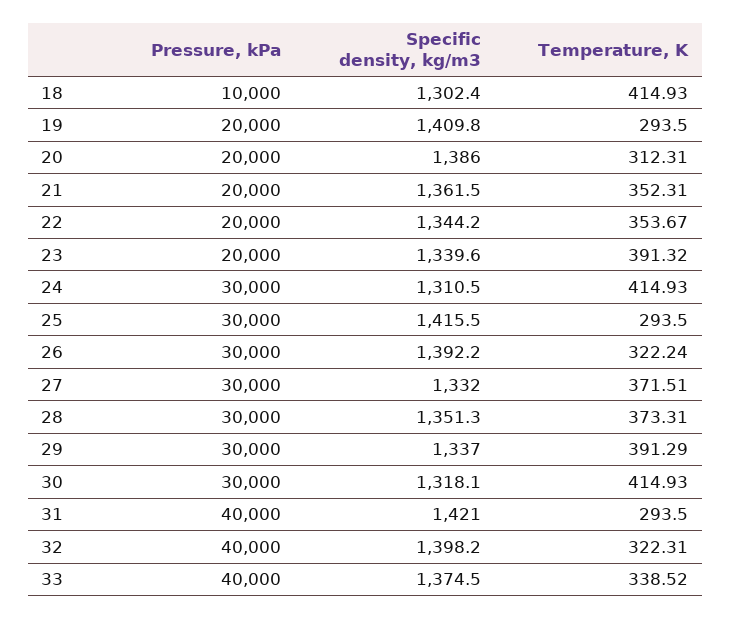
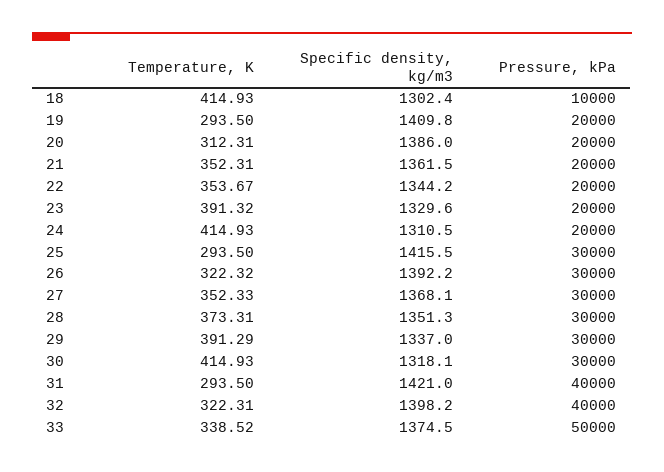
  {
    "Pressure, kPa": {
      "18": 10000,
      "19": 20000,
      "20": 20000,
      "21": 20000,
      "22": 20000,
      "23": 20000,
-     "24": 30000,
+     "24": 20000,
      "25": 30000,
      "26": 30000,
      "27": 30000,
      "28": 30000,
      "29": 30000,
      "30": 30000,
      "31": 40000,
      "32": 40000,
-     "33": 40000
+     "33": 50000
    },
    "Specific density, kg/m3": {
      "18": 1302.4,
      "19": 1409.8,
      "20": 1386,
      "21": 1361.5,
      "22": 1344.2,
-     "23": 1339.6,
+     "23": 1329.6,
      "24": 1310.5,
      "25": 1415.5,
      "26": 1392.2,
-     "27": 1332,
+     "27": 1368.1,
      "28": 1351.3,
      "29": 1337,
      "30": 1318.1,
      "31": 1421,
      "32": 1398.2,
      "33": 1374.5
    },
    "Temperature, K": {
      "18": 414.93,
      "19": 293.5,
      "20": 312.31,
      "21": 352.31,
      "22": 353.67,
      "23": 391.32,
      "24": 414.93,
      "25": 293.5,
-     "26": 322.24,
+     "26": 322.32,
-     "27": 371.51,
+     "27": 352.33,
      "28": 373.31,
      "29": 391.29,
      "30": 414.93,
      "31": 293.5,
      "32": 322.31,
      "33": 338.52
    }
  }

